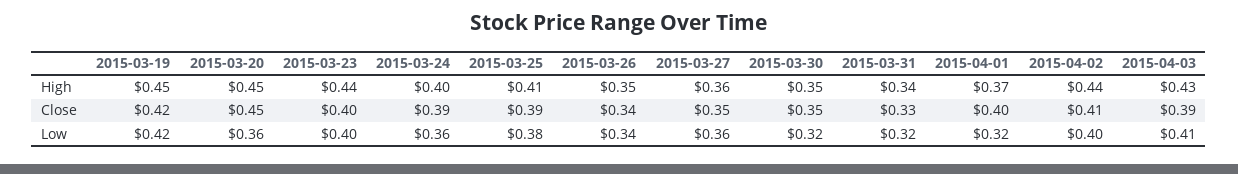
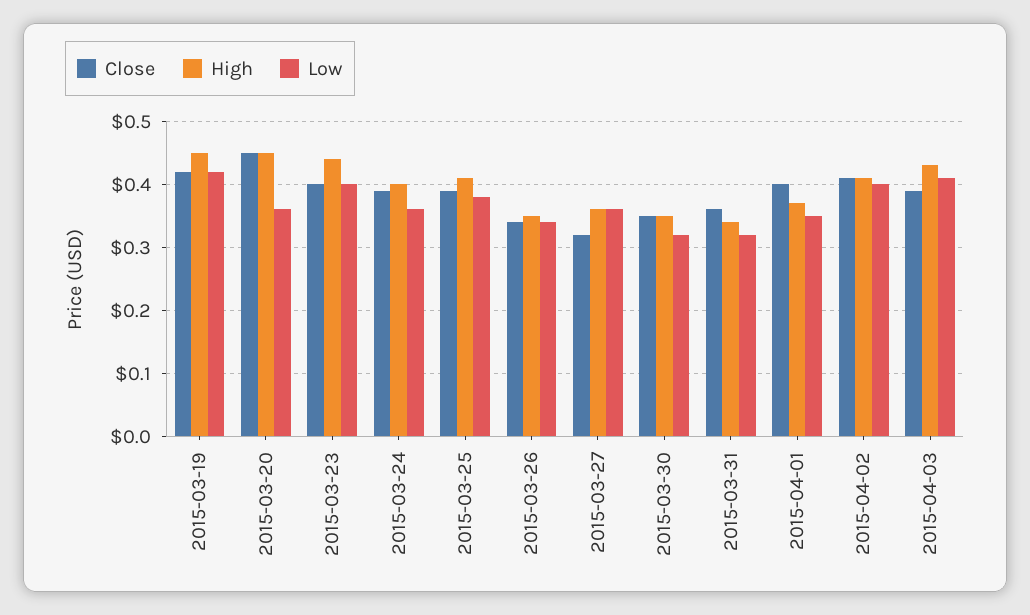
  {
    "High": {
      "2015-03-19": 0.45,
      "2015-03-20": 0.45,
      "2015-03-23": 0.44,
      "2015-03-24": 0.4,
      "2015-03-25": 0.41,
      "2015-03-26": 0.35,
      "2015-03-27": 0.36,
      "2015-03-30": 0.35,
      "2015-03-31": 0.34,
      "2015-04-01": 0.37,
-     "2015-04-02": 0.44,
+     "2015-04-02": 0.41,
      "2015-04-03": 0.43
    },
    "Close": {
      "2015-03-19": 0.42,
      "2015-03-20": 0.45,
      "2015-03-23": 0.4,
      "2015-03-24": 0.39,
      "2015-03-25": 0.39,
      "2015-03-26": 0.34,
-     "2015-03-27": 0.35,
+     "2015-03-27": 0.32,
      "2015-03-30": 0.35,
-     "2015-03-31": 0.33,
+     "2015-03-31": 0.36,
      "2015-04-01": 0.4,
      "2015-04-02": 0.41,
      "2015-04-03": 0.39
    },
    "Low": {
      "2015-03-19": 0.42,
      "2015-03-20": 0.36,
      "2015-03-23": 0.4,
      "2015-03-24": 0.36,
      "2015-03-25": 0.38,
      "2015-03-26": 0.34,
      "2015-03-27": 0.36,
      "2015-03-30": 0.32,
      "2015-03-31": 0.32,
-     "2015-04-01": 0.32,
+     "2015-04-01": 0.35,
      "2015-04-02": 0.4,
      "2015-04-03": 0.41
    }
  }

